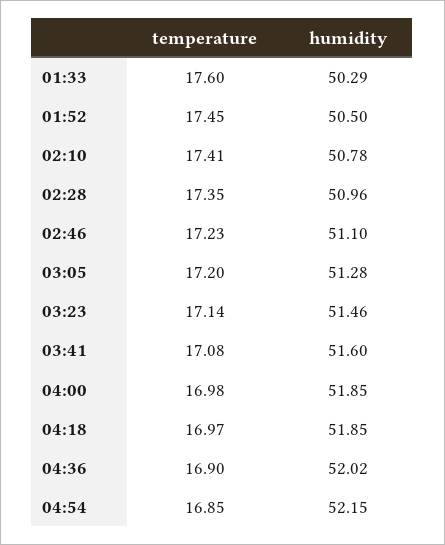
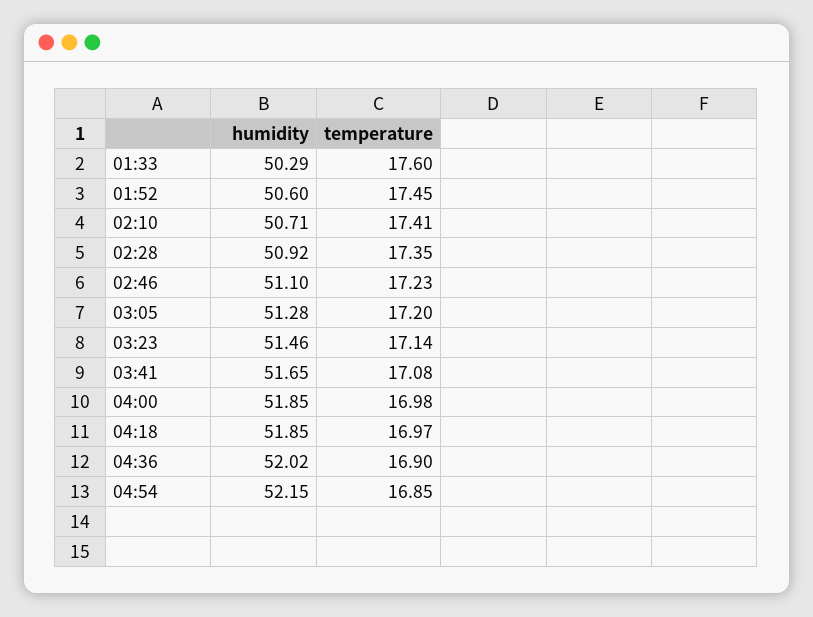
  {
    "temperature": {
      "01:33": 17.6,
      "01:52": 17.45,
      "02:10": 17.41,
      "02:28": 17.35,
      "02:46": 17.23,
      "03:05": 17.2,
      "03:23": 17.14,
      "03:41": 17.08,
      "04:00": 16.98,
      "04:18": 16.97,
      "04:36": 16.9,
      "04:54": 16.85
    },
    "humidity": {
      "01:33": 50.29,
-     "01:52": 50.5,
+     "01:52": 50.6,
-     "02:10": 50.78,
+     "02:10": 50.71,
-     "02:28": 50.96,
+     "02:28": 50.92,
      "02:46": 51.1,
      "03:05": 51.28,
      "03:23": 51.46,
-     "03:41": 51.6,
+     "03:41": 51.65,
      "04:00": 51.85,
      "04:18": 51.85,
      "04:36": 52.02,
      "04:54": 52.15
    }
  }

